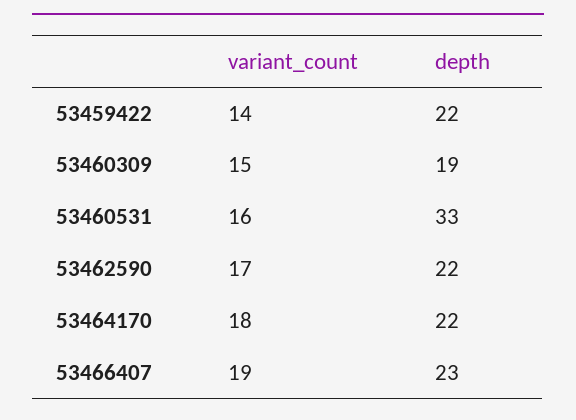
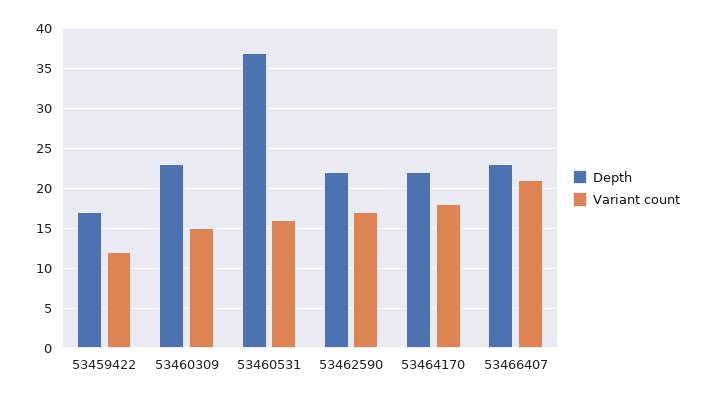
  {
    "variant_count": {
-     "53459422": 14,
+     "53459422": 12,
      "53460309": 15,
      "53460531": 16,
      "53462590": 17,
      "53464170": 18,
-     "53466407": 19
+     "53466407": 21
    },
    "depth": {
-     "53459422": 22,
+     "53459422": 17,
-     "53460309": 19,
+     "53460309": 23,
-     "53460531": 33,
+     "53460531": 37,
      "53462590": 22,
      "53464170": 22,
      "53466407": 23
    }
  }

